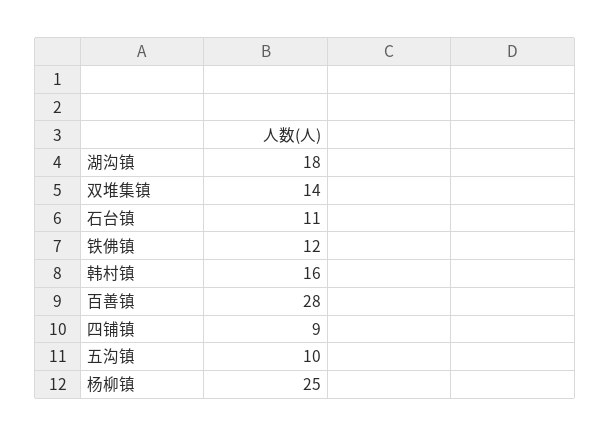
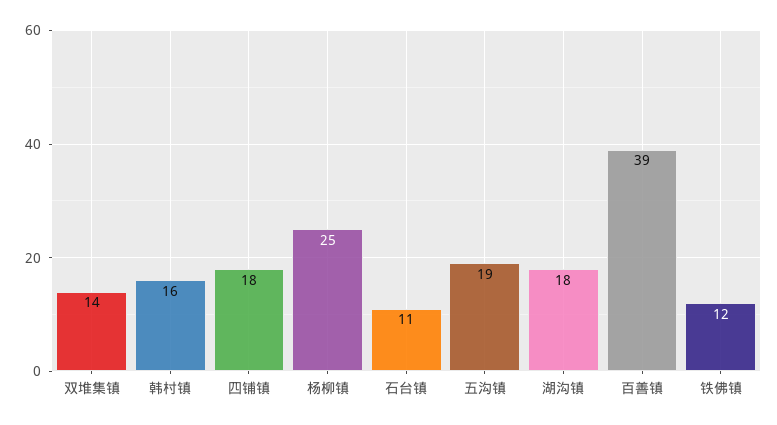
  {
    "湖沟镇": 18,
    "双堆集镇": 14,
    "石台镇": 11,
    "铁佛镇": 12,
    "韩村镇": 16,
-   "百善镇": 28,
+   "百善镇": 39,
-   "四铺镇": 9,
+   "四铺镇": 18,
-   "五沟镇": 10,
+   "五沟镇": 19,
    "杨柳镇": 25
  }

